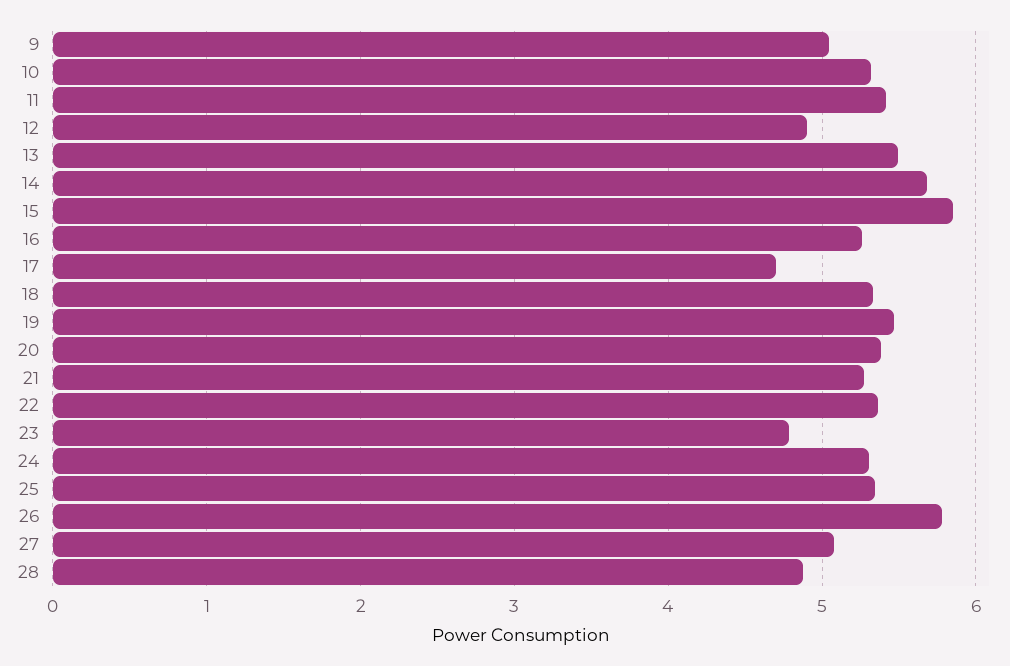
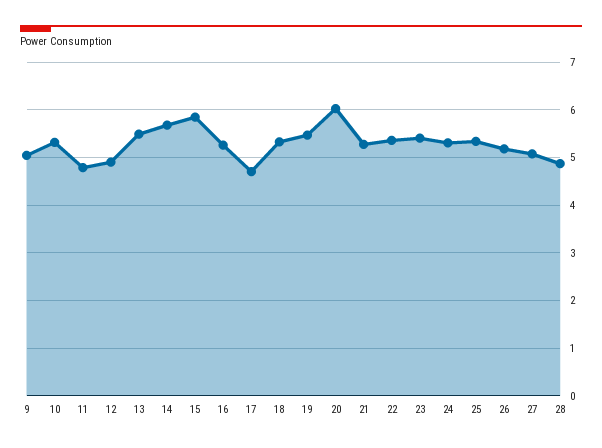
  {
    "9": 5,
    "10": 5.3,
-   "11": 5.4,
+   "11": 4.8,
    "12": 4.9,
    "13": 5.5,
    "14": 5.7,
    "15": 5.8,
    "16": 5.3,
    "17": 4.7,
    "18": 5.3,
    "19": 5.5,
-   "20": 5.4,
+   "20": 6,
    "21": 5.3,
    "22": 5.4,
-   "23": 4.8,
+   "23": 5.4,
    "24": 5.3,
    "25": 5.3,
-   "26": 5.8,
+   "26": 5.2,
    "27": 5.1,
    "28": 4.9
  }

